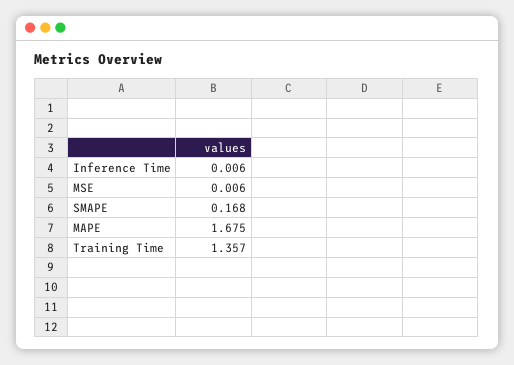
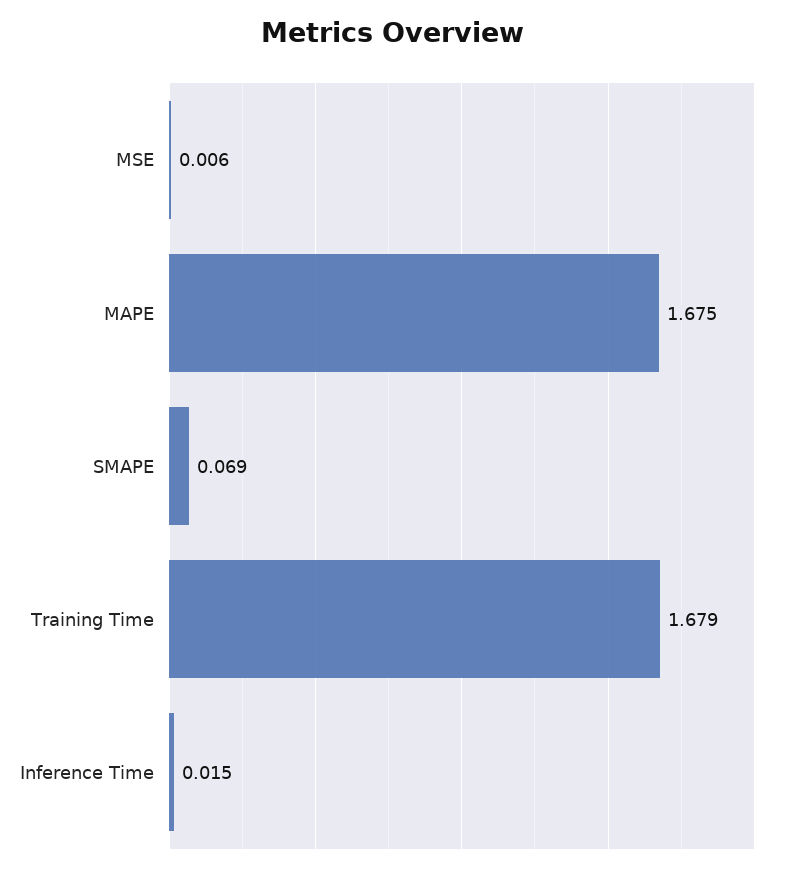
  {
-   "Inference Time": 0.006,
+   "Inference Time": 0.015,
    "MSE": 0.006,
-   "SMAPE": 0.168,
+   "SMAPE": 0.069,
    "MAPE": 1.675,
-   "Training Time": 1.357
+   "Training Time": 1.679
  }

